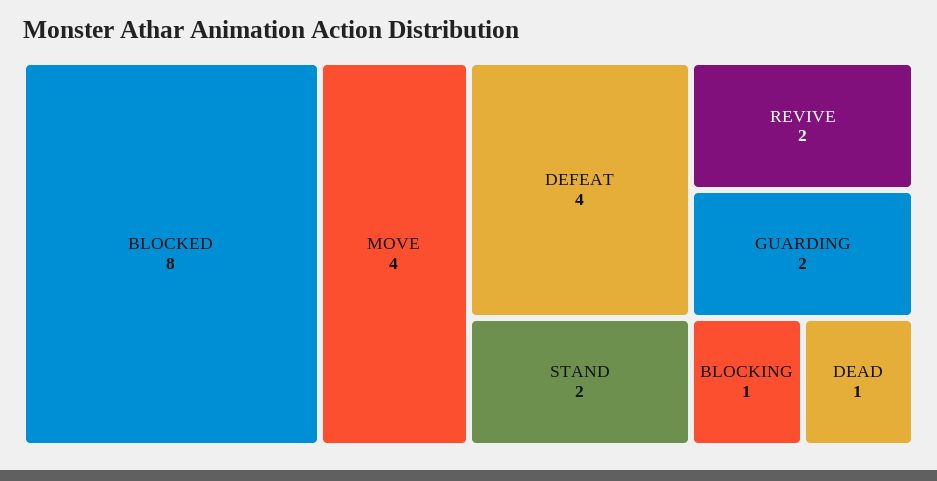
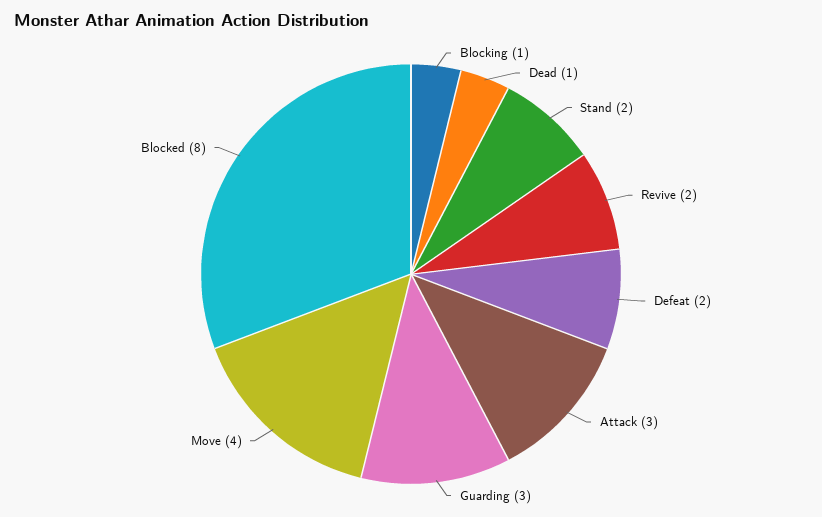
  {
    "BLOCKED": 8,
    "MOVE": 4,
-   "DEFEAT": 4,
+   "DEFEAT": 2,
    "STAND": 2,
    "REVIVE": 2,
-   "GUARDING": 2,
+   "GUARDING": 3,
    "BLOCKING": 1,
-   "DEAD": 1
+   "DEAD": 1,
+   "Attack": 3
  }

